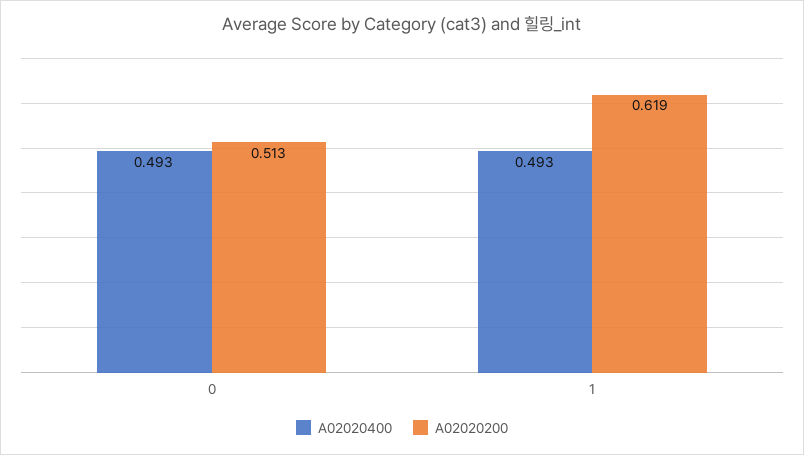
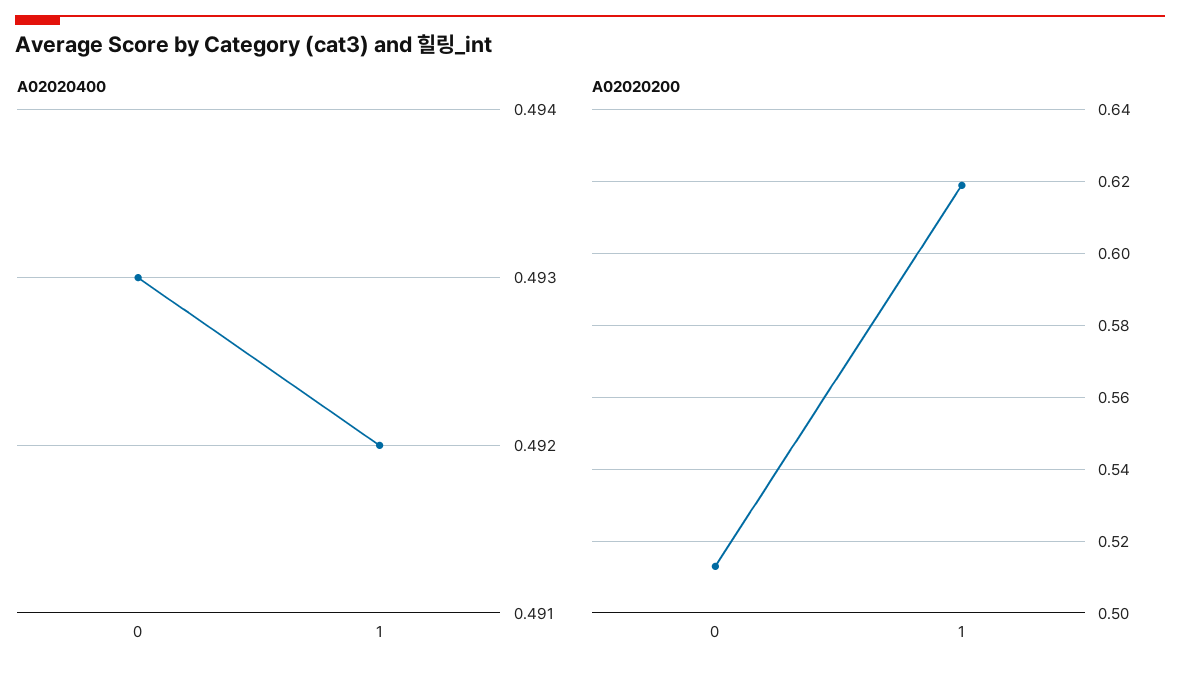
  {
    "A02020400": {
      "0": 0.493,
-     "1": 0.493
+     "1": 0.492
    },
    "A02020200": {
      "0": 0.513,
      "1": 0.619
    }
  }

